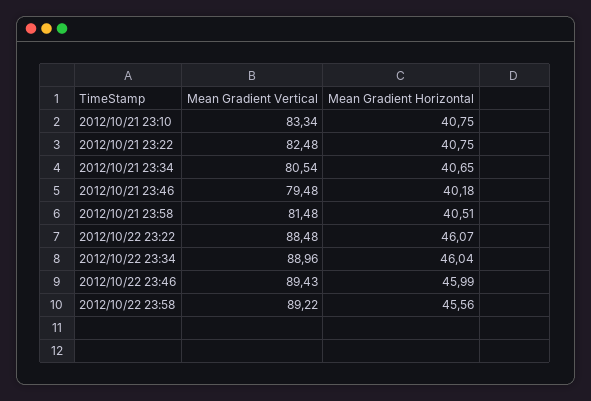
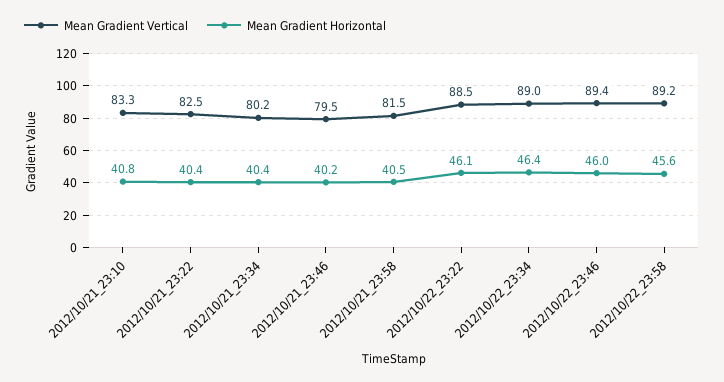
  {
    "Mean Gradient Vertical": {
      "2012/10/21 23:10": 83.34,
      "2012/10/21 23:22": 82.48,
-     "2012/10/21 23:34": 80.54,
+     "2012/10/21 23:34": 80.2,
      "2012/10/21 23:46": 79.48,
      "2012/10/21 23:58": 81.48,
      "2012/10/22 23:22": 88.48,
      "2012/10/22 23:34": 88.96,
      "2012/10/22 23:46": 89.43,
      "2012/10/22 23:58": 89.22
    },
    "Mean Gradient Horizontal": {
      "2012/10/21 23:10": 40.75,
-     "2012/10/21 23:22": 40.75,
+     "2012/10/21 23:22": 40.4,
-     "2012/10/21 23:34": 40.65,
+     "2012/10/21 23:34": 40.4,
      "2012/10/21 23:46": 40.18,
      "2012/10/21 23:58": 40.51,
      "2012/10/22 23:22": 46.07,
-     "2012/10/22 23:34": 46.04,
+     "2012/10/22 23:34": 46.4,
      "2012/10/22 23:46": 45.99,
      "2012/10/22 23:58": 45.56
    }
  }

